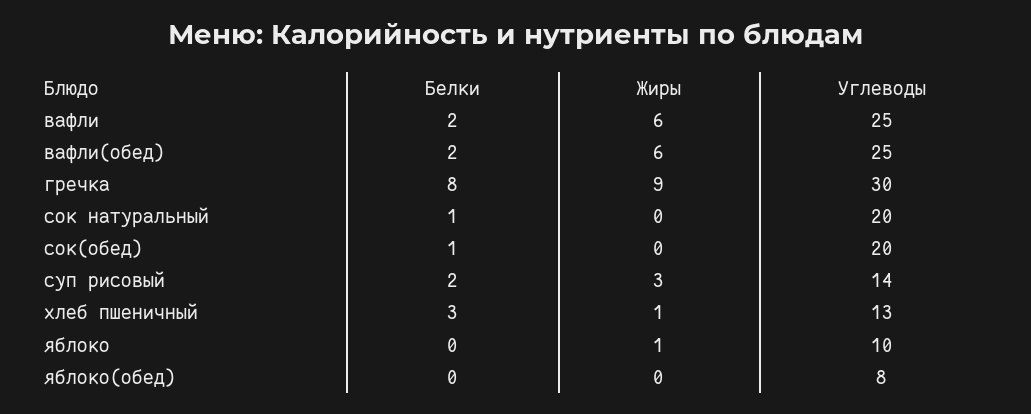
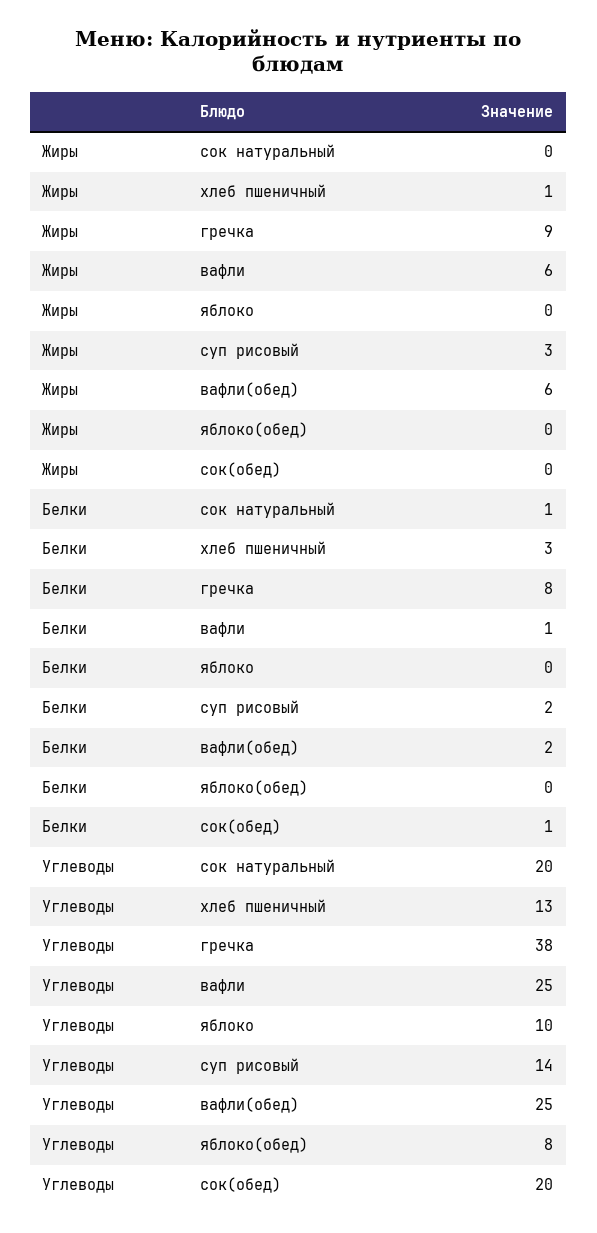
  {
    "Белки": {
-     "вафли": 2,
+     "вафли": 1,
      "вафли(обед)": 2,
      "гречка": 8,
      "сок натуральный": 1,
      "сок(обед)": 1,
      "суп рисовый": 2,
      "хлеб пшеничный": 3,
      "яблоко": 0,
      "яблоко(обед)": 0
    },
    "Жиры": {
      "вафли": 6,
      "вафли(обед)": 6,
      "гречка": 9,
      "сок натуральный": 0,
      "сок(обед)": 0,
      "суп рисовый": 3,
      "хлеб пшеничный": 1,
-     "яблоко": 1,
+     "яблоко": 0,
      "яблоко(обед)": 0
    },
    "Углеводы": {
      "вафли": 25,
      "вафли(обед)": 25,
-     "гречка": 30,
+     "гречка": 38,
      "сок натуральный": 20,
      "сок(обед)": 20,
      "суп рисовый": 14,
      "хлеб пшеничный": 13,
      "яблоко": 10,
      "яблоко(обед)": 8
    }
  }

